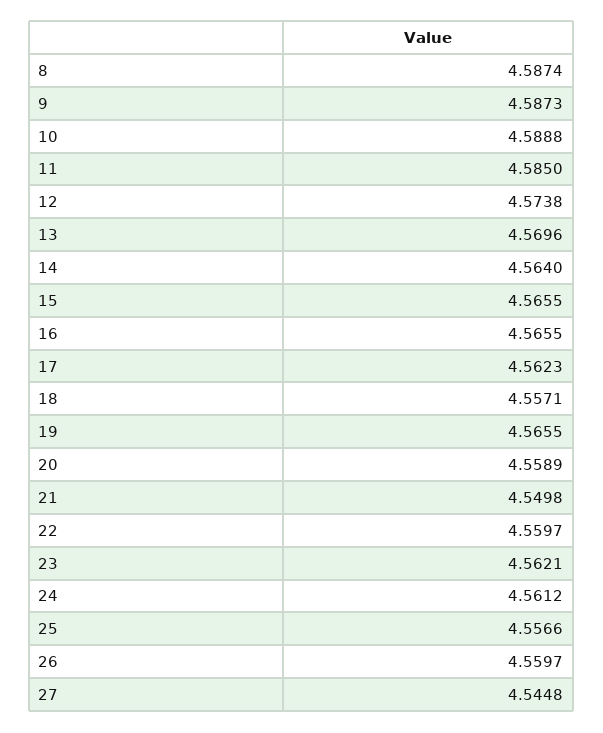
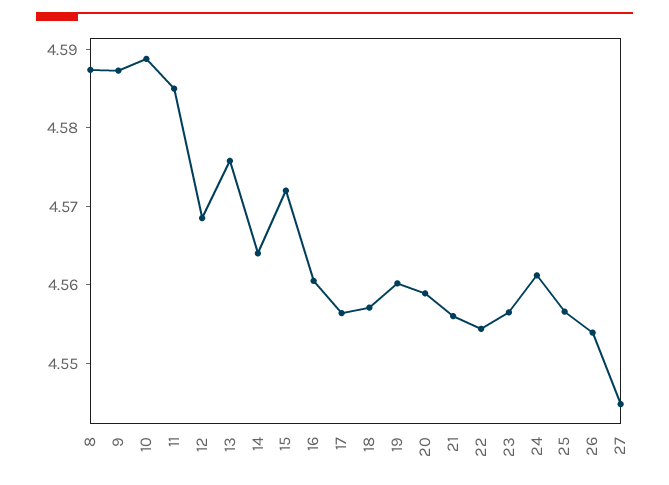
  {
    "8": 4.5874,
    "9": 4.5873,
    "10": 4.5888,
    "11": 4.585,
-   "12": 4.5738,
+   "12": 4.568,
-   "13": 4.5696,
+   "13": 4.576,
    "14": 4.564,
-   "15": 4.5655,
+   "15": 4.572,
-   "16": 4.5655,
+   "16": 4.56,
-   "17": 4.5623,
+   "17": 4.556,
    "18": 4.5571,
-   "19": 4.5655,
+   "19": 4.56,
    "20": 4.5589,
-   "21": 4.5498,
+   "21": 4.556,
-   "22": 4.5597,
+   "22": 4.554,
-   "23": 4.5621,
+   "23": 4.556,
    "24": 4.5612,
    "25": 4.5566,
-   "26": 4.5597,
+   "26": 4.554,
    "27": 4.5448
  }

